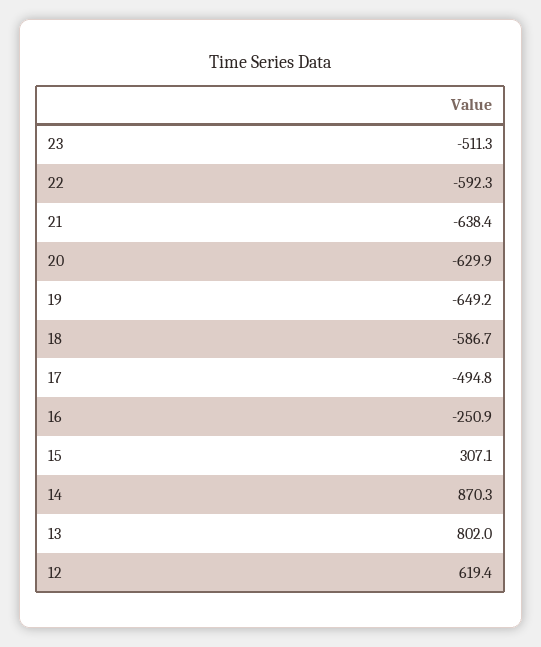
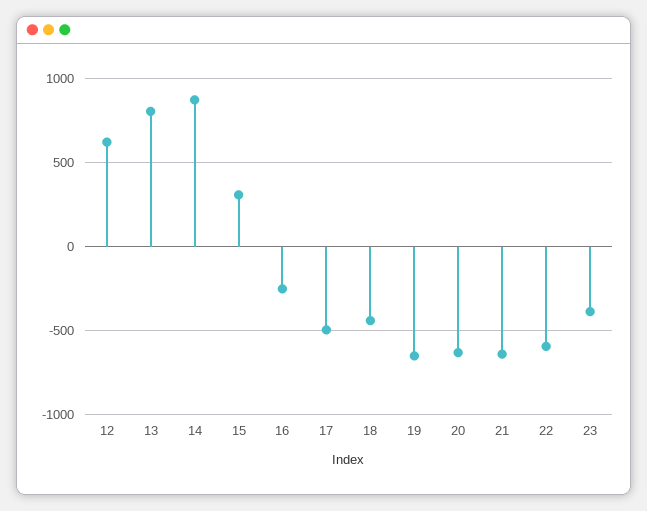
  {
-   "23": -511.3,
+   "23": -400,
    "22": -592.3,
    "21": -638.4,
    "20": -629.9,
    "19": -649.2,
-   "18": -586.7,
+   "18": -450,
    "17": -494.8,
    "16": -250.9,
    "15": 307.1,
    "14": 870.3,
    "13": 802,
    "12": 619.4
  }

